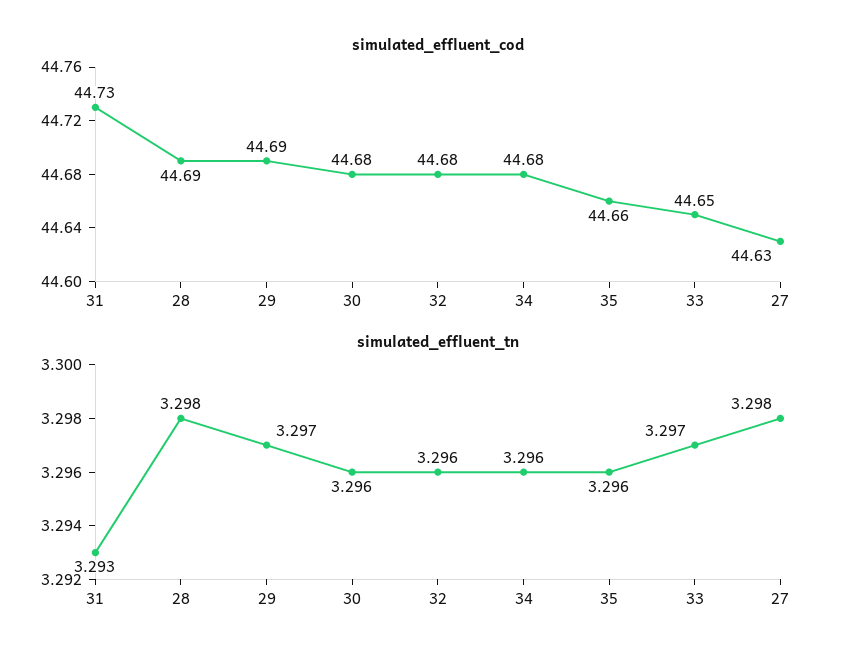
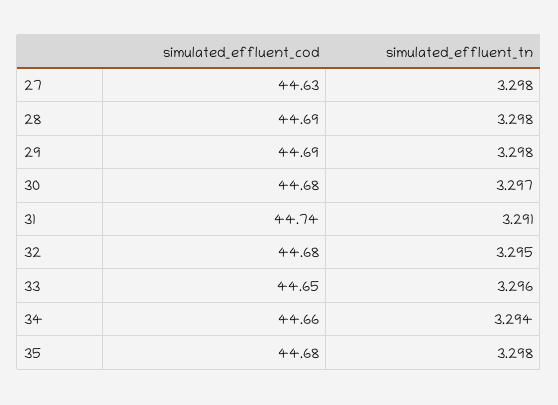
  {
    "simulated_effluent_cod": {
-     "31": 44.73,
+     "31": 44.74,
      "28": 44.69,
      "29": 44.69,
      "30": 44.68,
      "32": 44.68,
-     "34": 44.68,
+     "34": 44.66,
-     "35": 44.66,
+     "35": 44.68,
      "33": 44.65,
      "27": 44.63
    },
    "simulated_effluent_tn": {
-     "31": 3.293,
+     "31": 3.291,
      "28": 3.298,
-     "29": 3.297,
+     "29": 3.298,
-     "30": 3.296,
+     "30": 3.297,
-     "32": 3.296,
+     "32": 3.295,
-     "34": 3.296,
+     "34": 3.294,
-     "35": 3.296,
+     "35": 3.298,
-     "33": 3.297,
+     "33": 3.296,
      "27": 3.298
    }
  }

